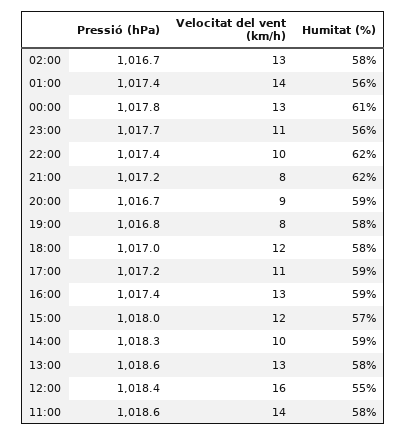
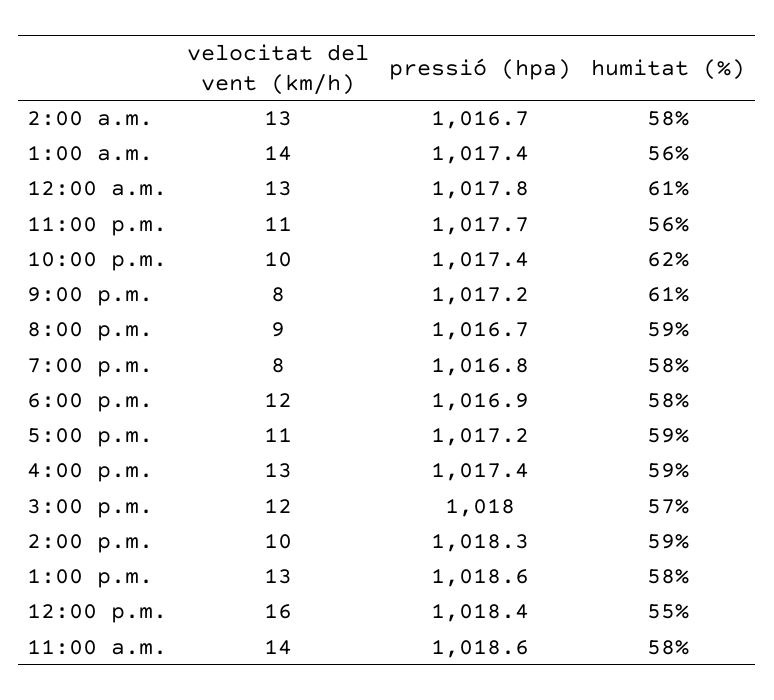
  {
    "Pressió (hPa)": {
      "02:00": 1016.7,
      "01:00": 1017.4,
      "00:00": 1017.8,
      "23:00": 1017.7,
      "22:00": 1017.4,
      "21:00": 1017.2,
      "20:00": 1016.7,
      "19:00": 1016.8,
-     "18:00": 1017,
+     "18:00": 1016.9,
      "17:00": 1017.2,
      "16:00": 1017.4,
      "15:00": 1018,
      "14:00": 1018.3,
      "13:00": 1018.6,
      "12:00": 1018.4,
      "11:00": 1018.6
    },
    "Velocitat del vent (km/h)": {
      "02:00": 13,
      "01:00": 14,
      "00:00": 13,
      "23:00": 11,
      "22:00": 10,
      "21:00": 8,
      "20:00": 9,
      "19:00": 8,
      "18:00": 12,
      "17:00": 11,
      "16:00": 13,
      "15:00": 12,
      "14:00": 10,
      "13:00": 13,
      "12:00": 16,
      "11:00": 14
    },
    "Humitat (%)": {
      "02:00": 58,
      "01:00": 56,
      "00:00": 61,
      "23:00": 56,
      "22:00": 62,
-     "21:00": 62,
+     "21:00": 61,
      "20:00": 59,
      "19:00": 58,
      "18:00": 58,
      "17:00": 59,
      "16:00": 59,
      "15:00": 57,
      "14:00": 59,
      "13:00": 58,
      "12:00": 55,
      "11:00": 58
    }
  }

